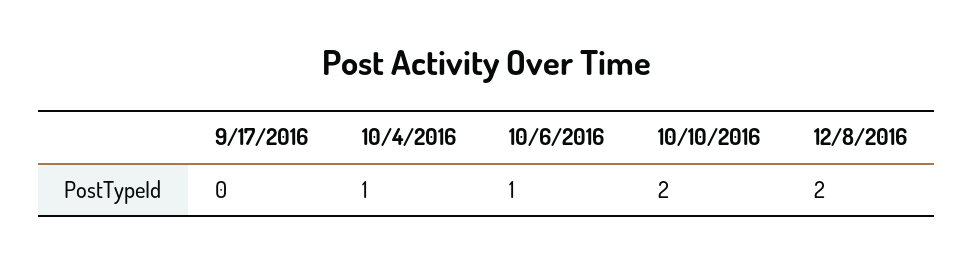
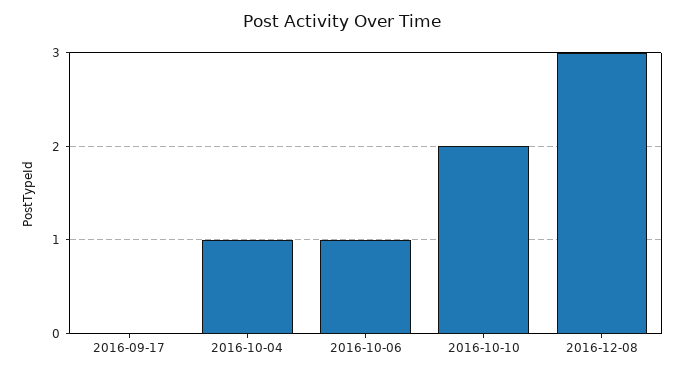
  {
    "9/17/2016": 0,
    "10/4/2016": 1,
    "10/6/2016": 1,
    "10/10/2016": 2,
-   "12/8/2016": 2
+   "12/8/2016": 3
  }

